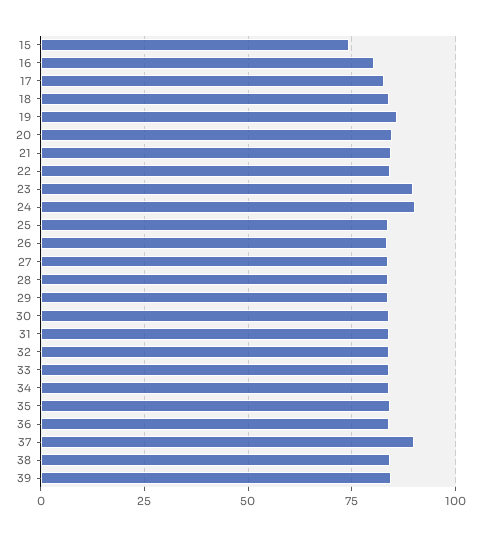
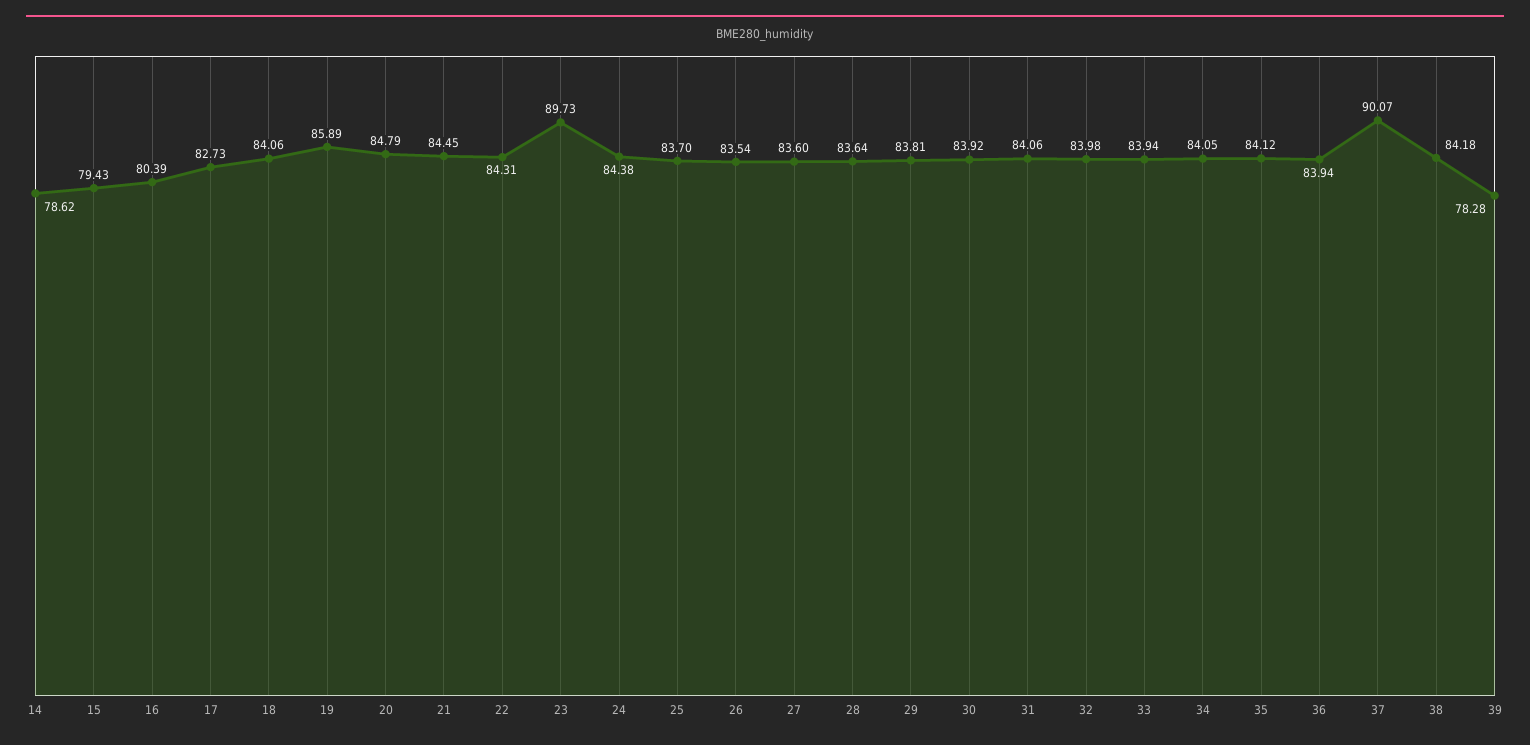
  {
-   "15": 75,
+   "15": 79.43,
    "16": 80.39,
    "17": 82.73,
    "18": 84.06,
    "19": 85.89,
    "20": 84.79,
    "21": 84.45,
    "22": 84.31,
    "23": 89.73,
-   "24": 90,
+   "24": 84.38,
    "25": 83.7,
    "26": 83.54,
    "27": 83.6,
    "28": 83.64,
    "29": 83.81,
    "30": 83.92,
    "31": 84.06,
    "32": 83.98,
    "33": 83.94,
    "34": 84.05,
    "35": 84.12,
    "36": 83.94,
    "37": 90.07,
    "38": 84.18,
-   "39": 85
+   "39": 78.28,
+   "14": 78.62
  }

